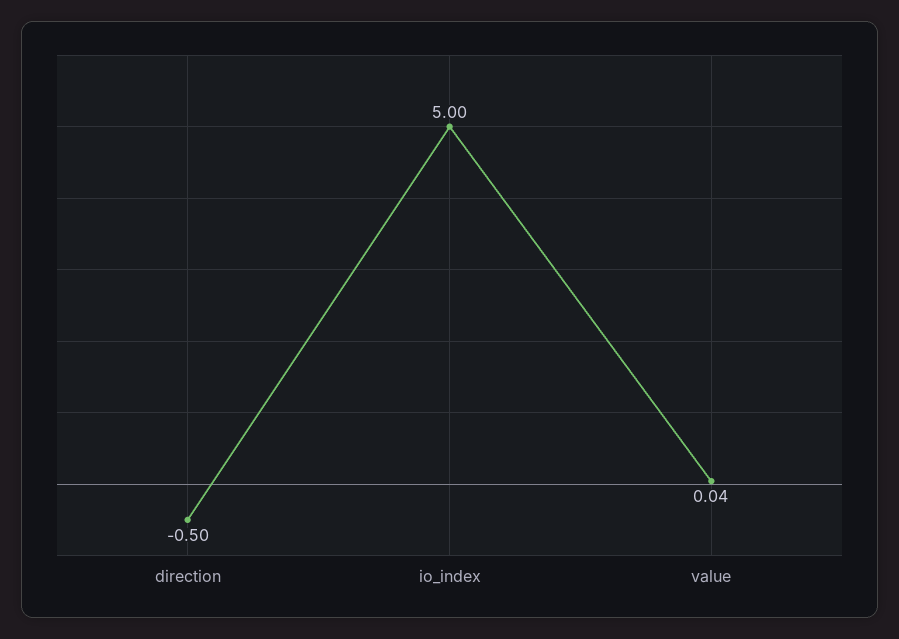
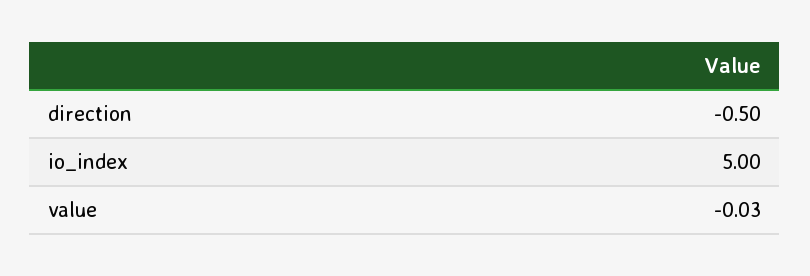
  {
    "direction": -0.5,
    "io_index": 5,
-   "value": 0.04
+   "value": -0.03
  }

